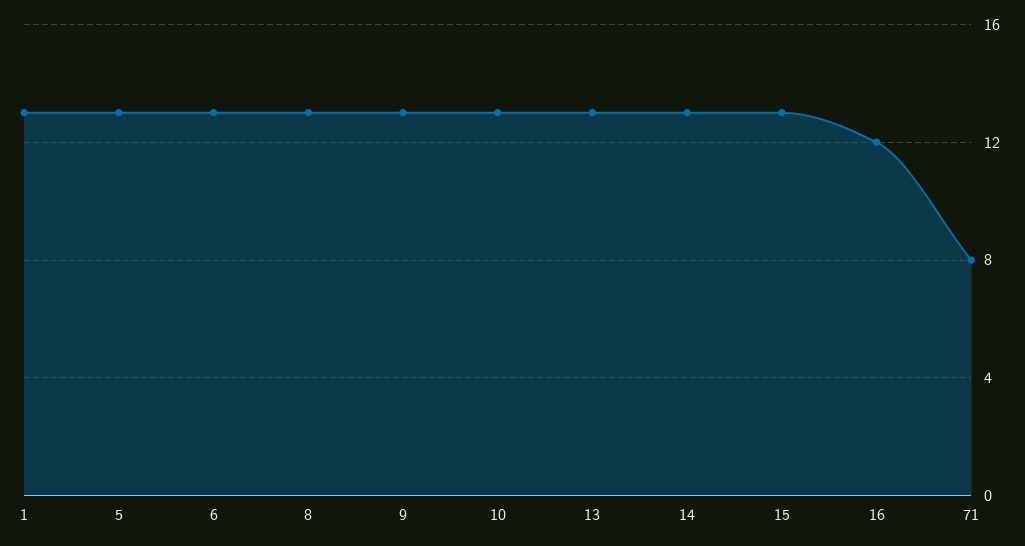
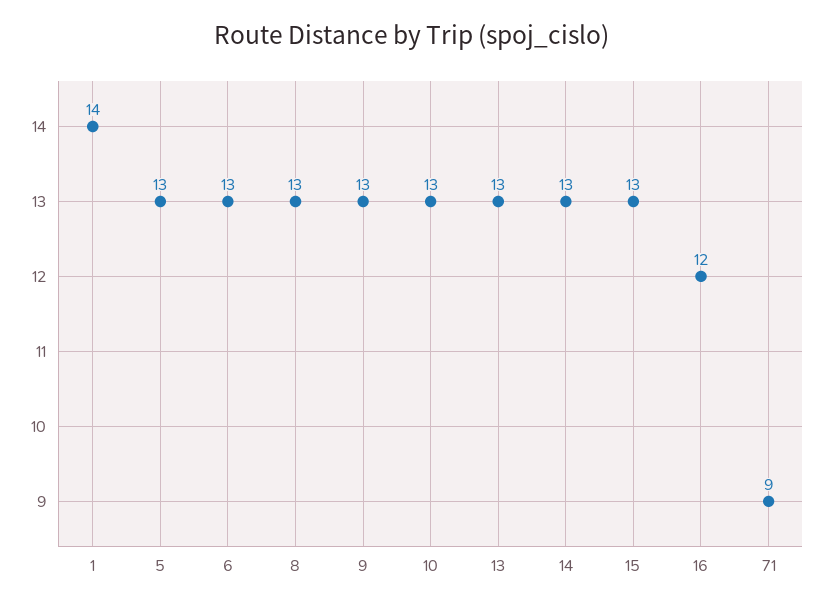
  {
-   "1": 13,
+   "1": 14,
    "5": 13,
    "6": 13,
    "8": 13,
    "9": 13,
    "10": 13,
    "13": 13,
    "14": 13,
    "15": 13,
    "16": 12,
-   "71": 8
+   "71": 9
  }

